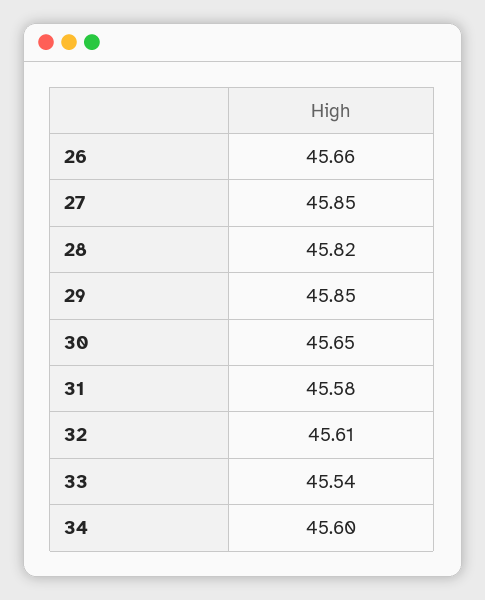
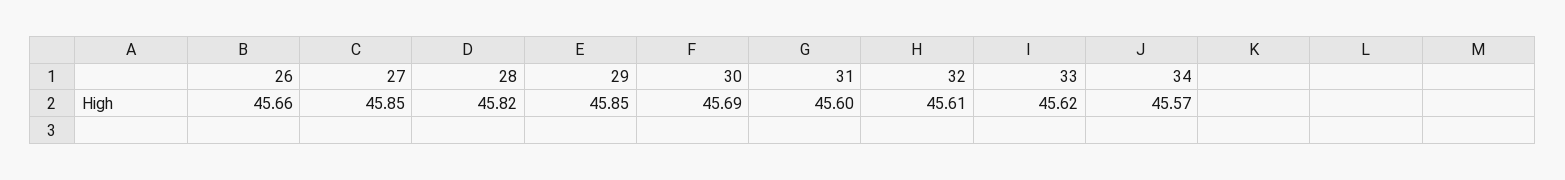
  {
    "26": 45.66,
    "27": 45.85,
    "28": 45.82,
    "29": 45.85,
-   "30": 45.65,
+   "30": 45.69,
-   "31": 45.58,
+   "31": 45.6,
    "32": 45.61,
-   "33": 45.54,
+   "33": 45.62,
-   "34": 45.6
+   "34": 45.57
  }

